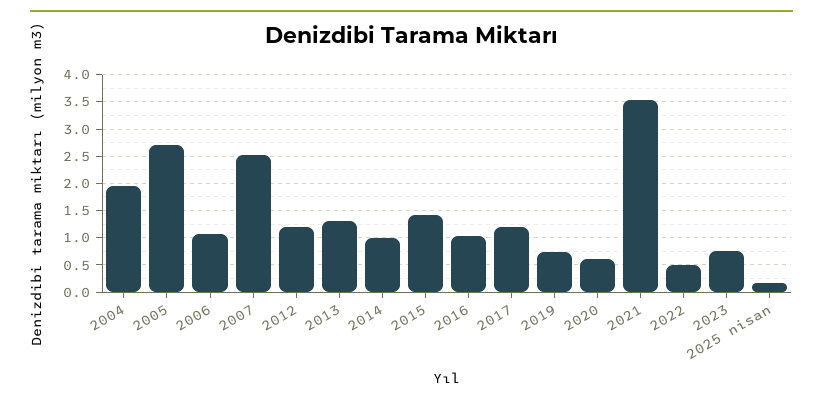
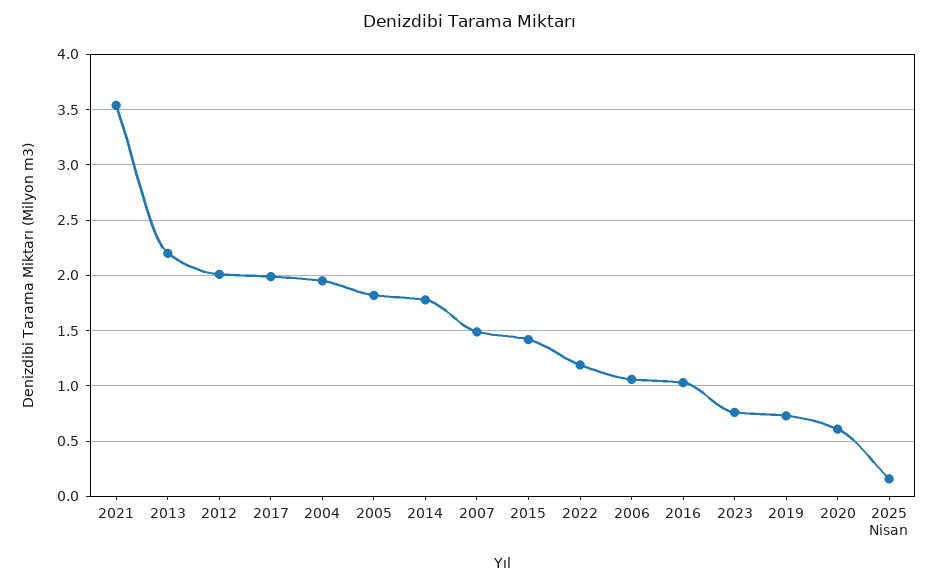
  {
    "2004": 2,
-   "2005": 2.75,
+   "2005": 1.8,
    "2006": 1.1,
-   "2007": 2.5,
+   "2007": 1.5,
-   "2012": 1.25,
+   "2012": 2,
-   "2013": 1.25,
+   "2013": 2.2,
-   "2014": 1,
+   "2014": 1.8,
    "2015": 1.4,
    "2016": 1,
-   "2017": 1.25,
+   "2017": 2,
    "2019": 0.7,
    "2020": 0.6,
    "2021": 3.5,
-   "2022": 0.5,
+   "2022": 1.2,
    "2023": 0.8,
    "2025 nisan": 0.2
  }

